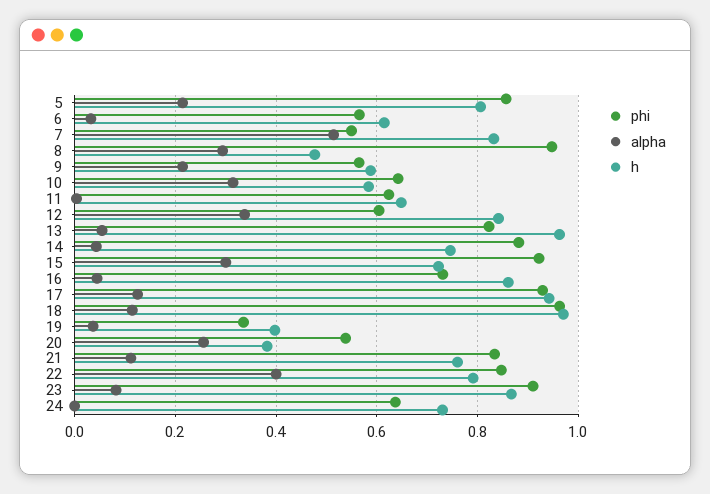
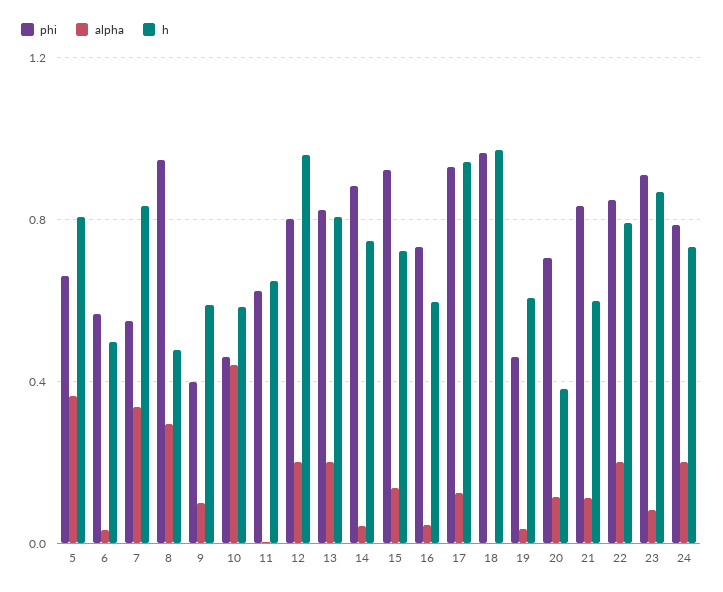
  {
    "phi": {
-     "5": 0.86,
+     "5": 0.65,
      "6": 0.56,
      "7": 0.54,
      "8": 0.94,
-     "9": 0.56,
+     "9": 0.4,
-     "10": 0.64,
+     "10": 0.45,
      "11": 0.62,
-     "12": 0.6,
+     "12": 0.8,
      "13": 0.82,
      "14": 0.88,
      "15": 0.92,
      "16": 0.74,
      "17": 0.92,
      "18": 0.96,
-     "19": 0.34,
+     "19": 0.45,
-     "20": 0.54,
+     "20": 0.7,
      "21": 0.84,
      "22": 0.84,
      "23": 0.92,
-     "24": 0.64
+     "24": 0.8
    },
    "alpha": {
-     "5": 0.22,
+     "5": 0.35,
      "6": 0.04,
-     "7": 0.52,
+     "7": 0.35,
      "8": 0.3,
-     "9": 0.22,
+     "9": 0.1,
-     "10": 0.32,
+     "10": 0.45,
      "11": 0,
-     "12": 0.34,
+     "12": 0.2,
-     "13": 0.06,
+     "13": 0.2,
      "14": 0.04,
-     "15": 0.3,
+     "15": 0.15,
      "16": 0.04,
      "17": 0.12,
-     "18": 0.12,
+     "18": 0,
      "19": 0.04,
-     "20": 0.26,
+     "20": 0.1,
      "21": 0.12,
-     "22": 0.4,
+     "22": 0.2,
      "23": 0.08,
-     "24": 0
+     "24": 0.2
    },
    "h": {
      "5": 0.8,
-     "6": 0.62,
+     "6": 0.5,
      "7": 0.84,
      "8": 0.48,
      "9": 0.58,
      "10": 0.58,
      "11": 0.64,
-     "12": 0.84,
+     "12": 0.95,
-     "13": 0.96,
+     "13": 0.8,
      "14": 0.74,
      "15": 0.72,
-     "16": 0.86,
+     "16": 0.6,
      "17": 0.94,
      "18": 0.98,
-     "19": 0.4,
+     "19": 0.6,
      "20": 0.38,
-     "21": 0.76,
+     "21": 0.6,
      "22": 0.8,
      "23": 0.86,
      "24": 0.74
    }
  }

